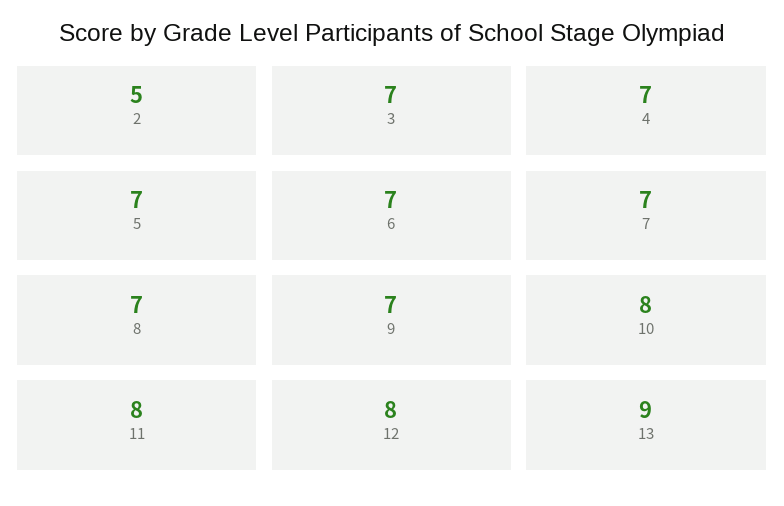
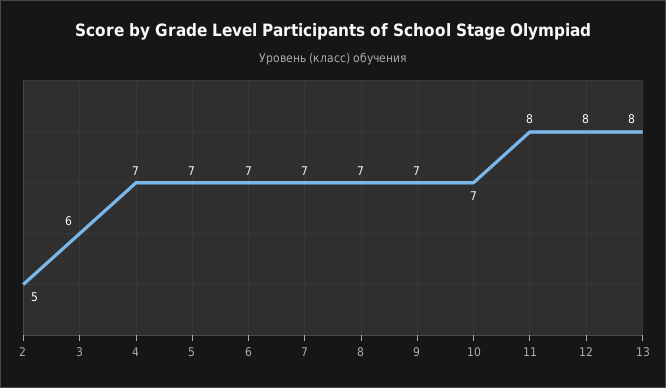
  {
    "2": 5,
-   "3": 7,
+   "3": 6,
    "4": 7,
    "5": 7,
    "6": 7,
    "7": 7,
    "8": 7,
    "9": 7,
-   "10": 8,
+   "10": 7,
    "11": 8,
    "12": 8,
-   "13": 9
+   "13": 8
  }

